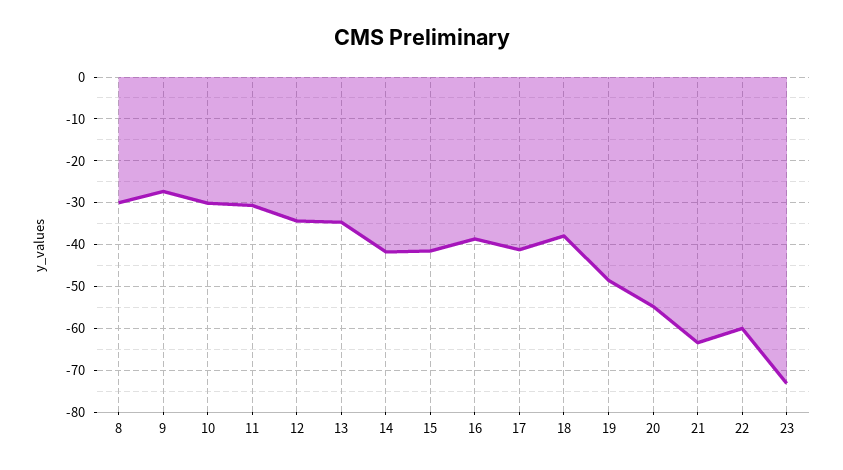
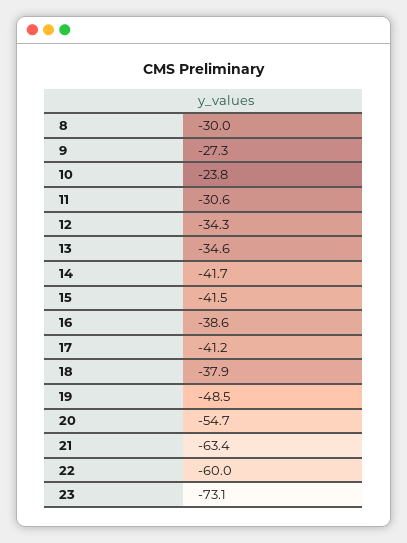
  {
    "8": -30,
    "9": -27.3,
-   "10": -30,
+   "10": -23.8,
    "11": -30.6,
    "12": -34.3,
    "13": -34.6,
    "14": -41.7,
    "15": -41.5,
    "16": -38.6,
    "17": -41.2,
    "18": -37.9,
    "19": -48.5,
    "20": -54.7,
    "21": -63.4,
    "22": -60,
    "23": -73.1
  }

